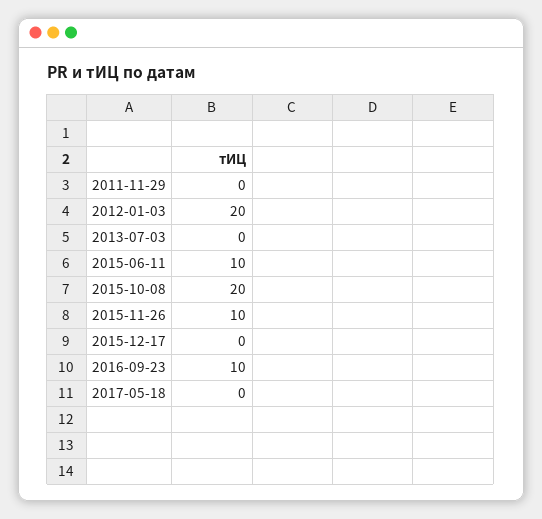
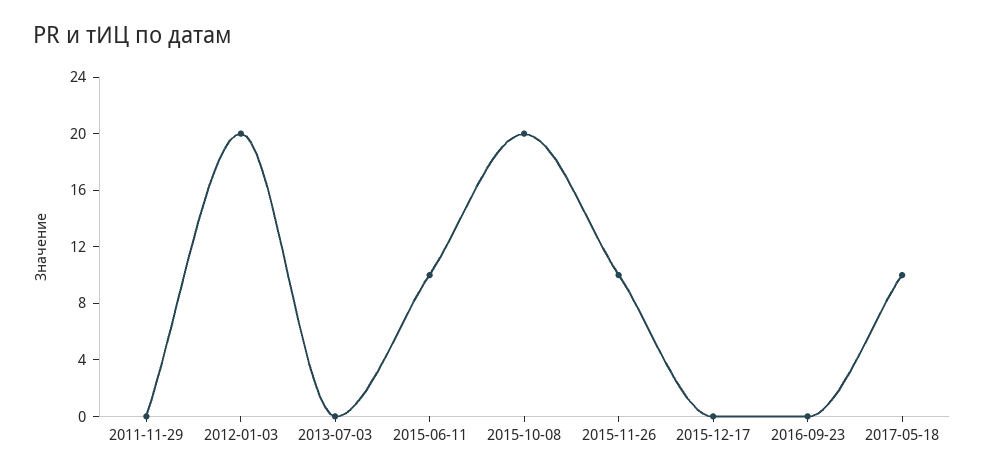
  {
    "2011-11-29": 0,
    "2012-01-03": 20,
    "2013-07-03": 0,
    "2015-06-11": 10,
    "2015-10-08": 20,
    "2015-11-26": 10,
    "2015-12-17": 0,
-   "2016-09-23": 10,
+   "2016-09-23": 0,
-   "2017-05-18": 0
+   "2017-05-18": 10
  }

